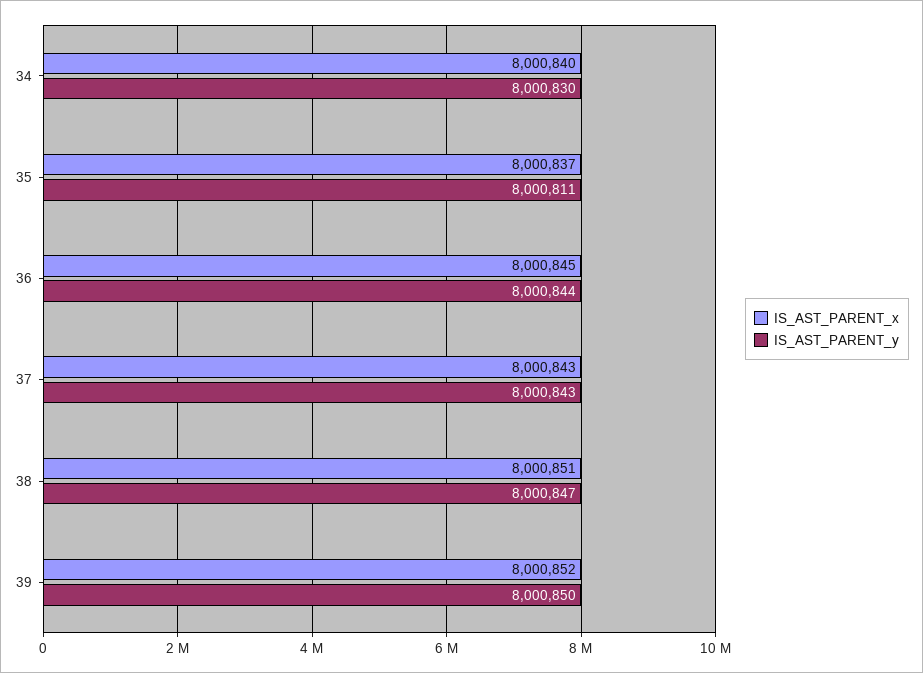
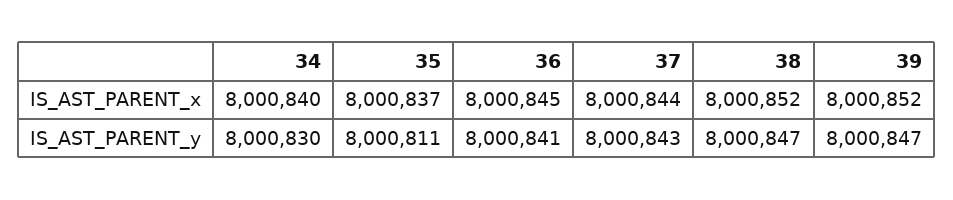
  {
    "IS_AST_PARENT_x": {
      "34": 8000840,
      "35": 8000837,
      "36": 8000845,
-     "37": 8000843,
+     "37": 8000844,
-     "38": 8000851,
+     "38": 8000852,
      "39": 8000852
    },
    "IS_AST_PARENT_y": {
      "34": 8000830,
      "35": 8000811,
-     "36": 8000844,
+     "36": 8000841,
      "37": 8000843,
      "38": 8000847,
-     "39": 8000850
+     "39": 8000847
    }
  }

